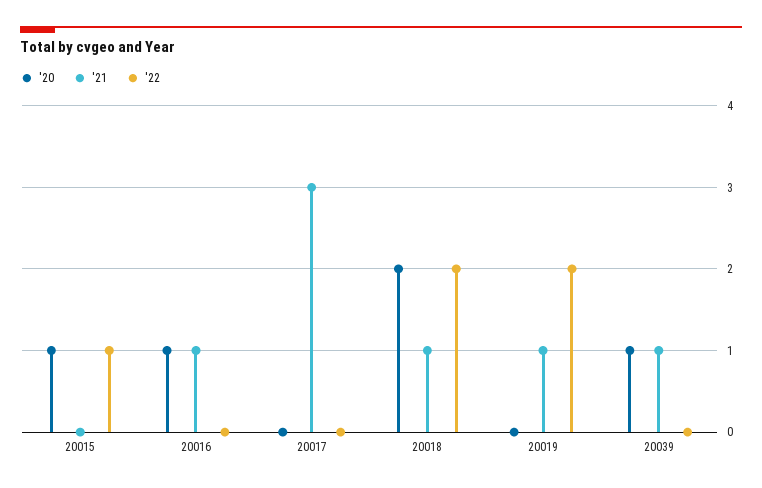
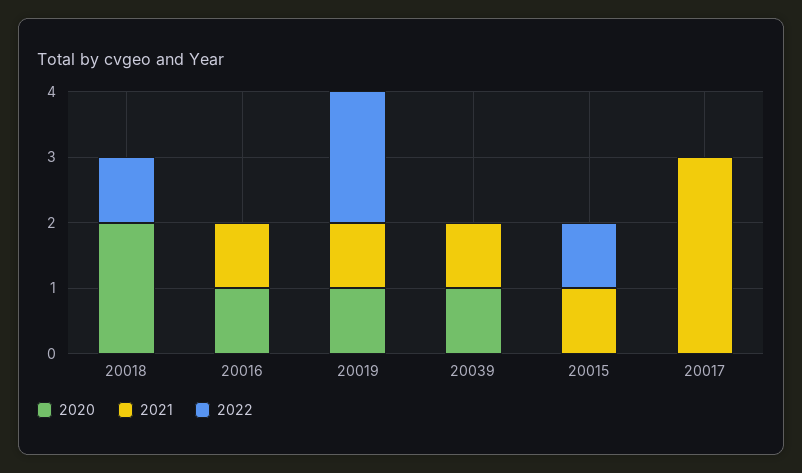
  {
    "'20": {
-     "20015": 1,
+     "20015": 0,
      "20016": 1,
      "20017": 0,
      "20018": 2,
-     "20019": 0,
+     "20019": 1,
      "20039": 1
    },
    "'21": {
-     "20015": 0,
+     "20015": 1,
      "20016": 1,
      "20017": 3,
-     "20018": 1,
+     "20018": 0,
      "20019": 1,
      "20039": 1
    },
    "'22": {
      "20015": 1,
      "20016": 0,
      "20017": 0,
-     "20018": 2,
+     "20018": 1,
      "20019": 2,
      "20039": 0
    }
  }

